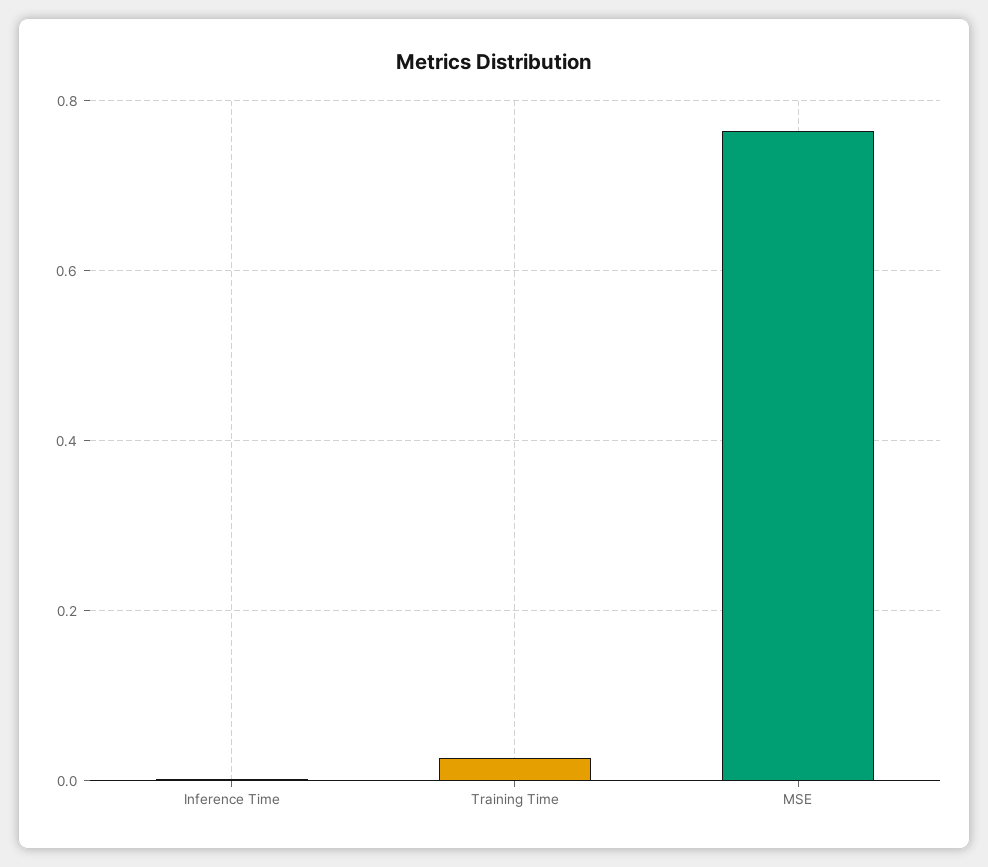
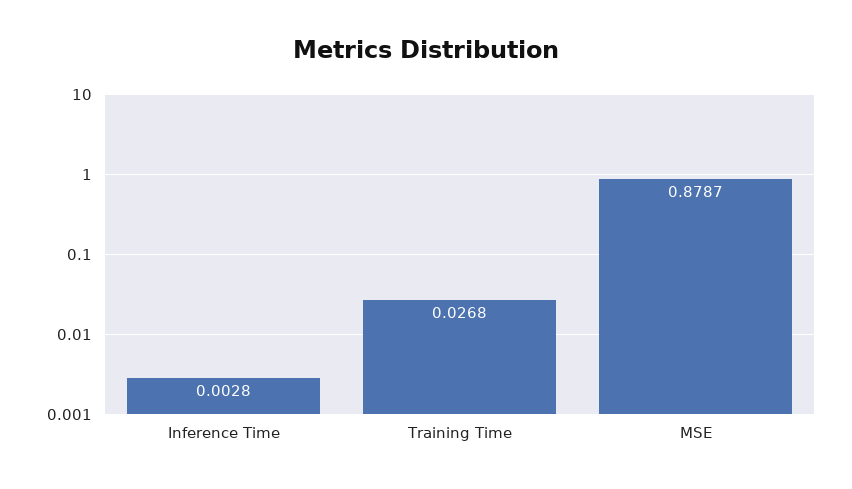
  {
    "Inference Time": 0.0028,
    "Training Time": 0.0268,
-   "MSE": 0.76
+   "MSE": 0.8787
  }

